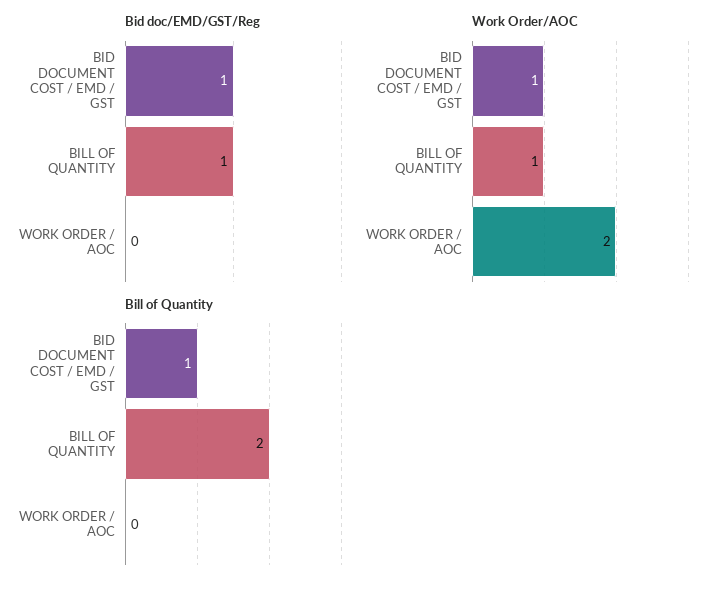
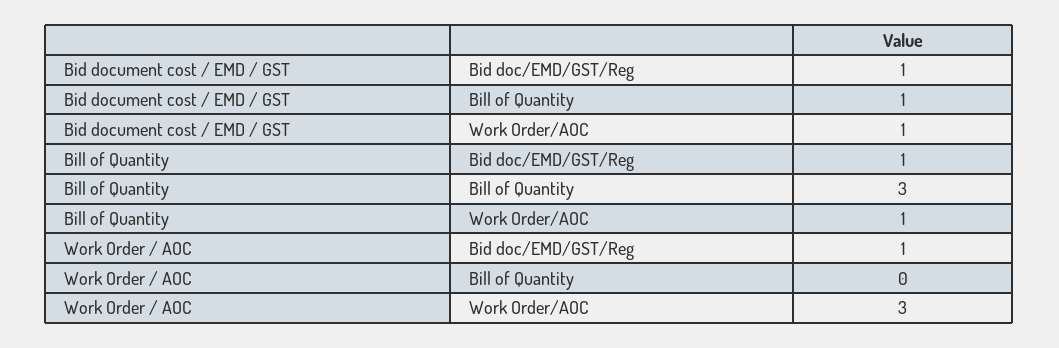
  {
    "Bid doc/EMD/GST/Reg": {
      "BID DOCUMENT COST / EMD / GST": 1,
      "BILL OF QUANTITY": 1,
-     "WORK ORDER / AOC": 0
+     "WORK ORDER / AOC": 1
    },
    "Work Order/AOC": {
      "BID DOCUMENT COST / EMD / GST": 1,
      "BILL OF QUANTITY": 1,
-     "WORK ORDER / AOC": 2
+     "WORK ORDER / AOC": 3
    },
    "Bill of Quantity": {
      "BID DOCUMENT COST / EMD / GST": 1,
-     "BILL OF QUANTITY": 2,
+     "BILL OF QUANTITY": 3,
      "WORK ORDER / AOC": 0
    }
  }

